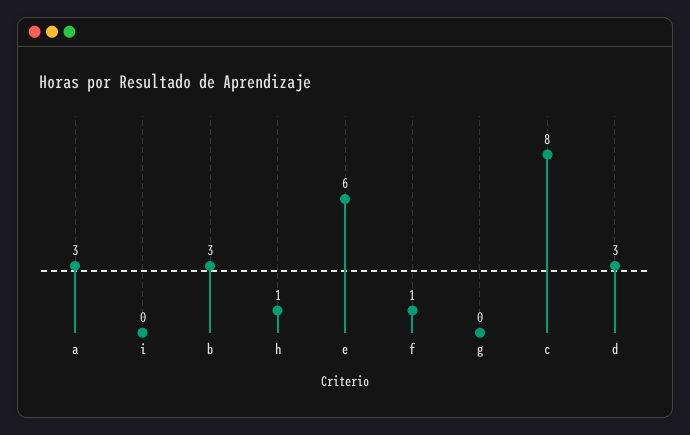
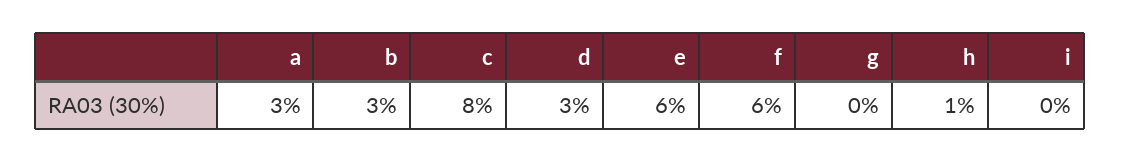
  {
    "a": 3,
    "i": 0,
    "b": 3,
    "h": 1,
    "e": 6,
-   "f": 1,
+   "f": 6,
    "g": 0,
    "c": 8,
    "d": 3
  }

